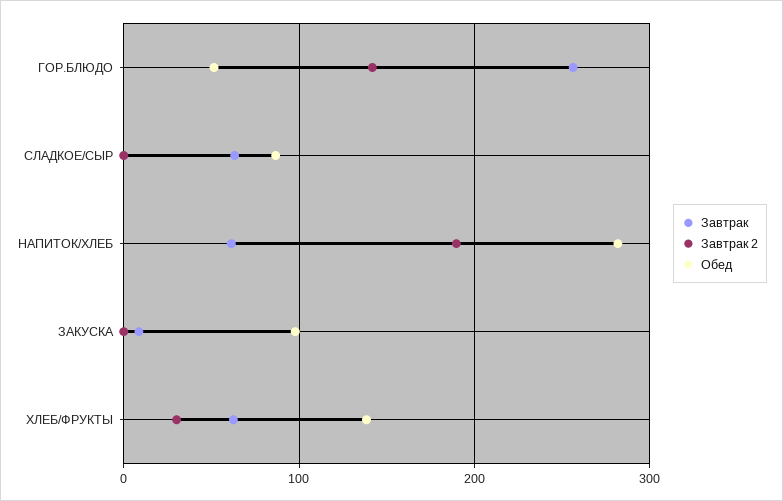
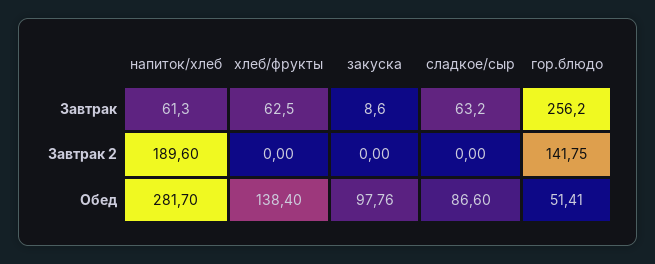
  {
    "Завтрак": {
      "ГОР.БЛЮДО": 256.2,
      "СЛАДКОЕ/СЫР": 63.2,
      "НАПИТОК/ХЛЕБ": 61.3,
      "ЗАКУСКА": 8.6,
      "ХЛЕБ/ФРУКТЫ": 62.5
    },
    "Завтрак 2": {
      "ГОР.БЛЮДО": 141.75,
      "СЛАДКОЕ/СЫР": 0,
      "НАПИТОК/ХЛЕБ": 189.6,
      "ЗАКУСКА": 0,
-     "ХЛЕБ/ФРУКТЫ": 30
+     "ХЛЕБ/ФРУКТЫ": 0
    },
    "Обед": {
      "ГОР.БЛЮДО": 51.41,
      "СЛАДКОЕ/СЫР": 86.6,
      "НАПИТОК/ХЛЕБ": 281.7,
      "ЗАКУСКА": 97.76,
      "ХЛЕБ/ФРУКТЫ": 138.4
    }
  }

